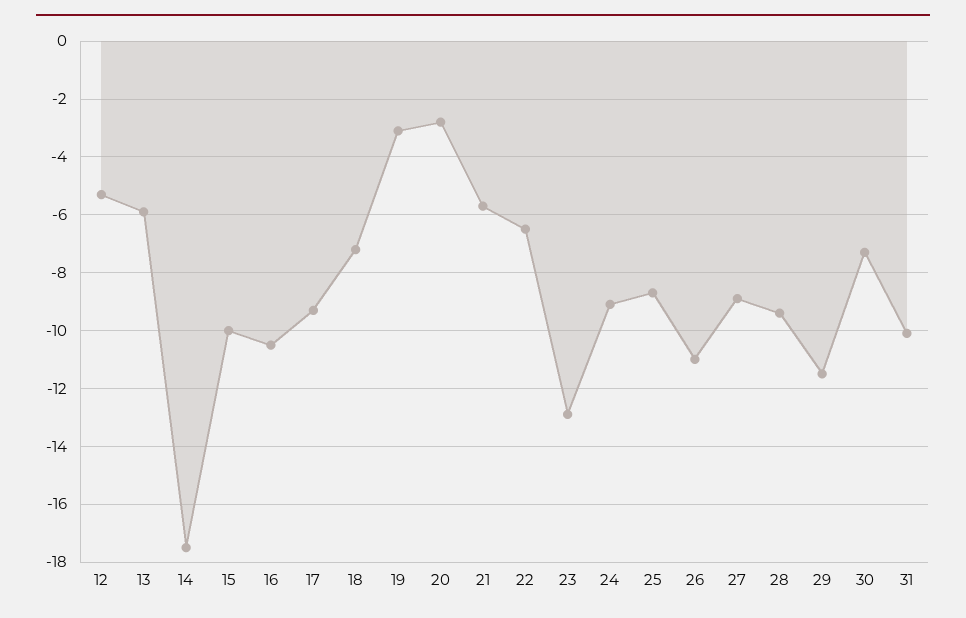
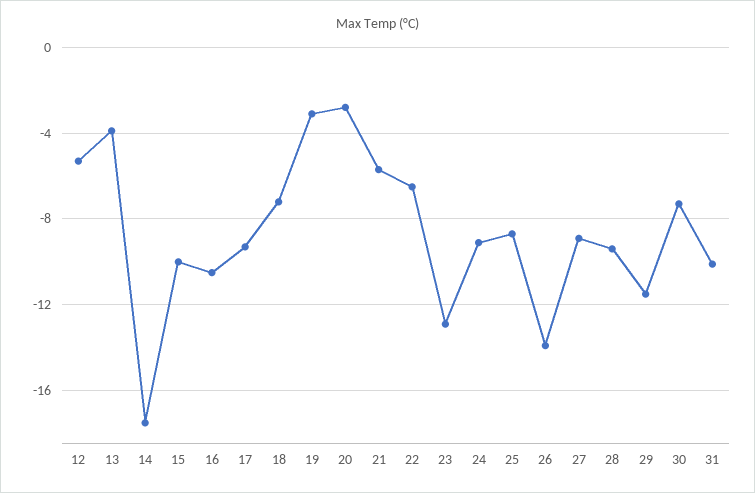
  {
    "12": -5.5,
-   "13": -6,
+   "13": -4,
    "14": -17.5,
    "15": -10,
    "16": -10.5,
    "17": -9.5,
    "18": -7,
    "19": -3,
    "20": -3,
    "21": -5.5,
    "22": -6.5,
    "23": -13,
    "24": -9,
    "25": -8.5,
-   "26": -11,
+   "26": -14,
    "27": -9,
    "28": -9.5,
    "29": -11.5,
    "30": -7.5,
    "31": -10
  }

